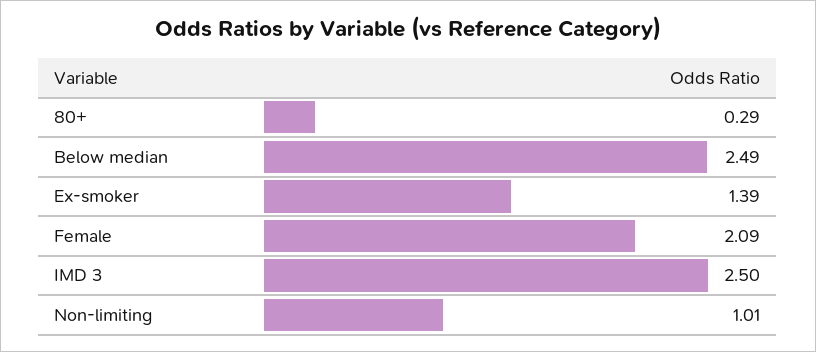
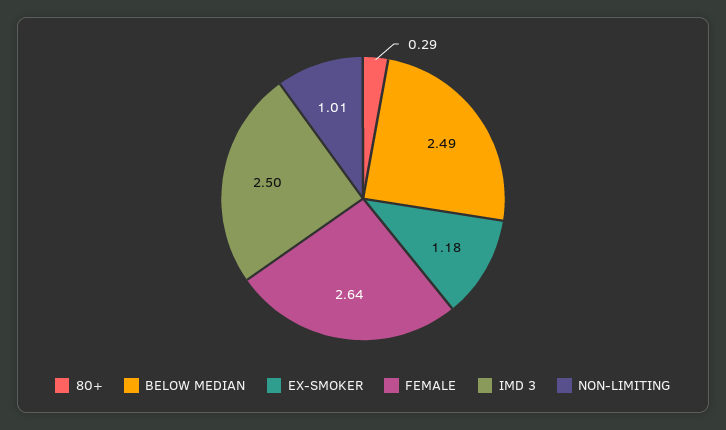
  {
    "80+": 0.29,
    "Below median": 2.49,
-   "Ex-smoker": 1.39,
+   "Ex-smoker": 1.18,
-   "Female": 2.09,
+   "Female": 2.64,
    "IMD 3": 2.5,
    "Non-limiting": 1.01
  }

